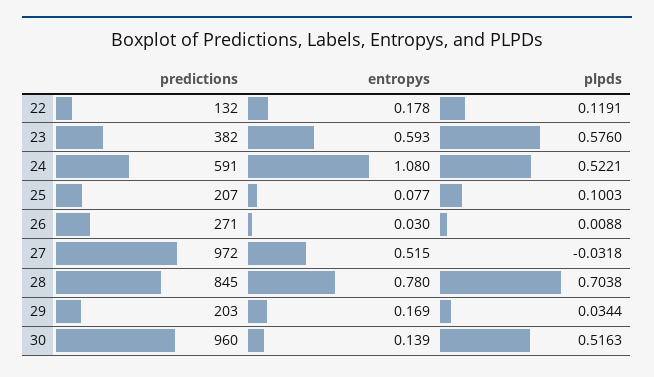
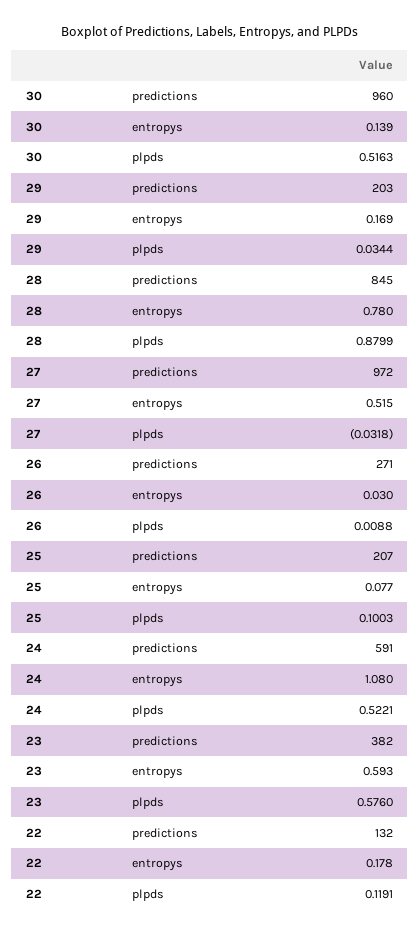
  {
    "predictions": {
      "22": 132,
      "23": 382,
      "24": 591,
      "25": 207,
      "26": 271,
      "27": 972,
      "28": 845,
      "29": 203,
      "30": 960
    },
    "entropys": {
      "22": 0.178,
      "23": 0.593,
      "24": 1.08,
      "25": 0.077,
      "26": 0.03,
      "27": 0.515,
      "28": 0.78,
      "29": 0.169,
      "30": 0.139
    },
    "plpds": {
      "22": 0.1191,
      "23": 0.576,
      "24": 0.5221,
      "25": 0.1003,
      "26": 0.0088,
      "27": -0.0318,
-     "28": 0.7038,
+     "28": 0.8799,
      "29": 0.0344,
      "30": 0.5163
    }
  }

